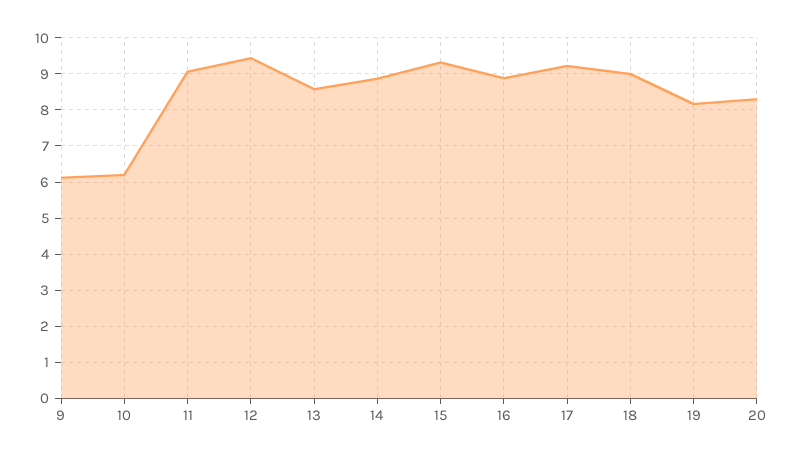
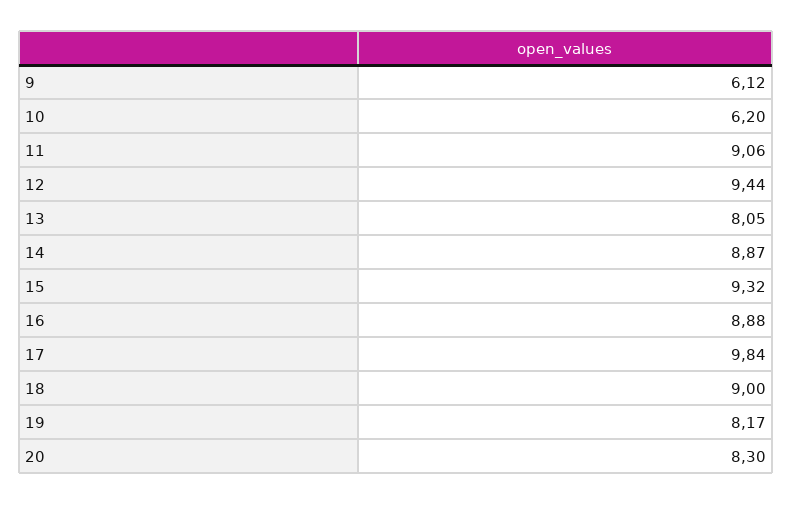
  {
    "9": 6.12,
    "10": 6.2,
    "11": 9.06,
    "12": 9.44,
-   "13": 8.6,
+   "13": 8.05,
    "14": 8.87,
    "15": 9.32,
    "16": 8.88,
-   "17": 9.2,
+   "17": 9.84,
    "18": 9,
    "19": 8.17,
    "20": 8.3
  }

